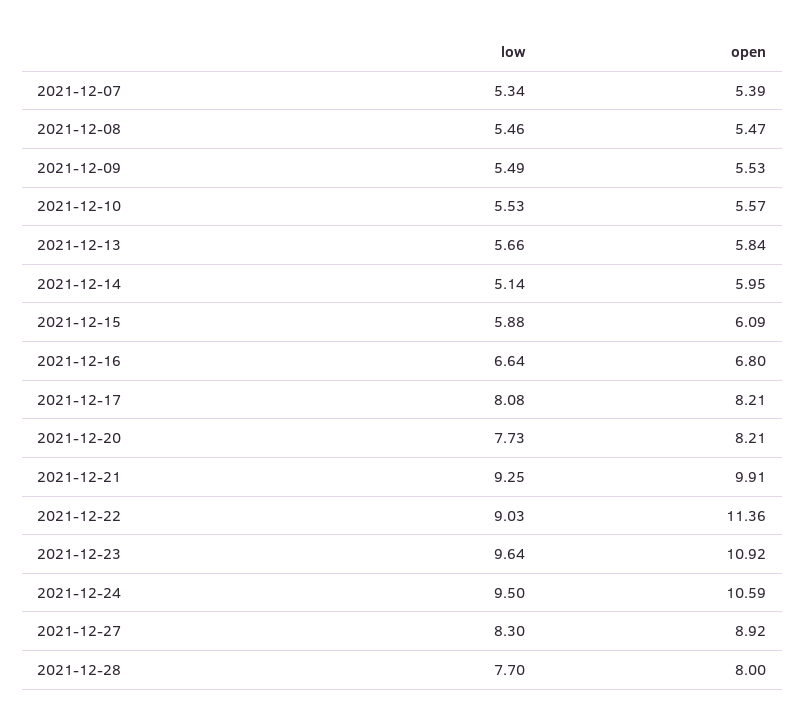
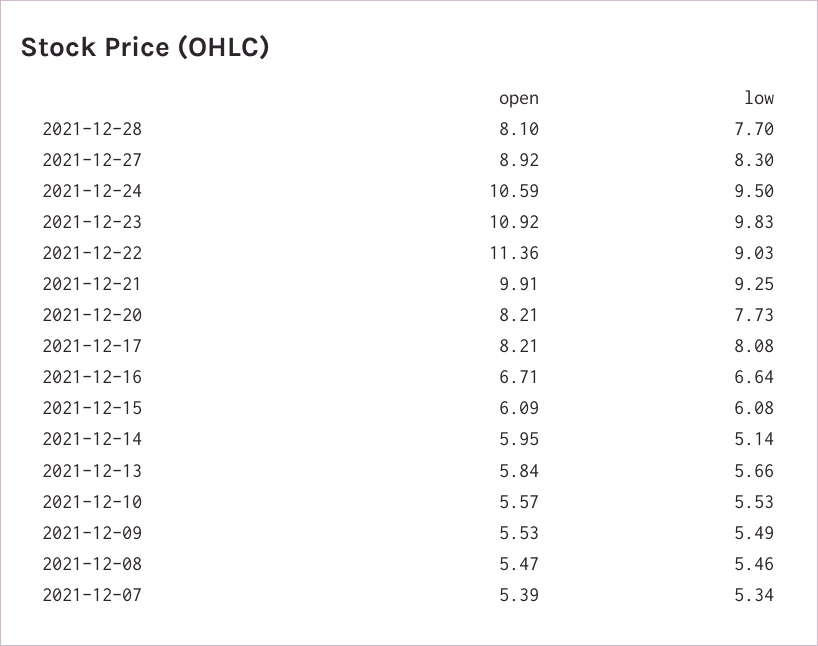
  {
    "low": {
      "2021-12-07": 5.34,
      "2021-12-08": 5.46,
      "2021-12-09": 5.49,
      "2021-12-10": 5.53,
      "2021-12-13": 5.66,
      "2021-12-14": 5.14,
-     "2021-12-15": 5.88,
+     "2021-12-15": 6.08,
      "2021-12-16": 6.64,
      "2021-12-17": 8.08,
      "2021-12-20": 7.73,
      "2021-12-21": 9.25,
      "2021-12-22": 9.03,
-     "2021-12-23": 9.64,
+     "2021-12-23": 9.83,
      "2021-12-24": 9.5,
      "2021-12-27": 8.3,
      "2021-12-28": 7.7
    },
    "open": {
      "2021-12-07": 5.39,
      "2021-12-08": 5.47,
      "2021-12-09": 5.53,
      "2021-12-10": 5.57,
      "2021-12-13": 5.84,
      "2021-12-14": 5.95,
      "2021-12-15": 6.09,
-     "2021-12-16": 6.8,
+     "2021-12-16": 6.71,
      "2021-12-17": 8.21,
      "2021-12-20": 8.21,
      "2021-12-21": 9.91,
      "2021-12-22": 11.36,
      "2021-12-23": 10.92,
      "2021-12-24": 10.59,
      "2021-12-27": 8.92,
-     "2021-12-28": 8
+     "2021-12-28": 8.1
    }
  }

